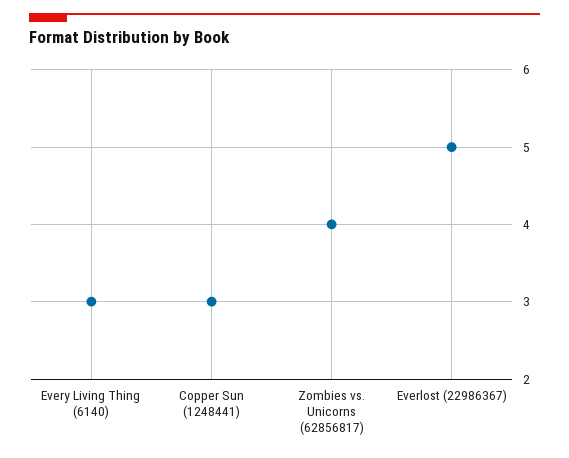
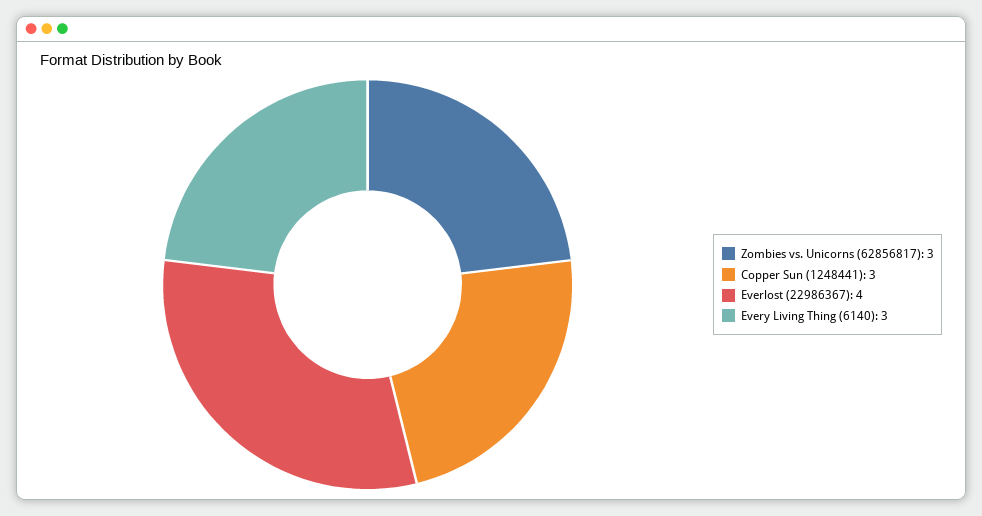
  {
    "Every Living Thing (6140)": 3,
    "Copper Sun (1248441)": 3,
-   "Zombies vs. Unicorns (62856817)": 4,
+   "Zombies vs. Unicorns (62856817)": 3,
-   "Everlost (22986367)": 5
+   "Everlost (22986367)": 4
  }

